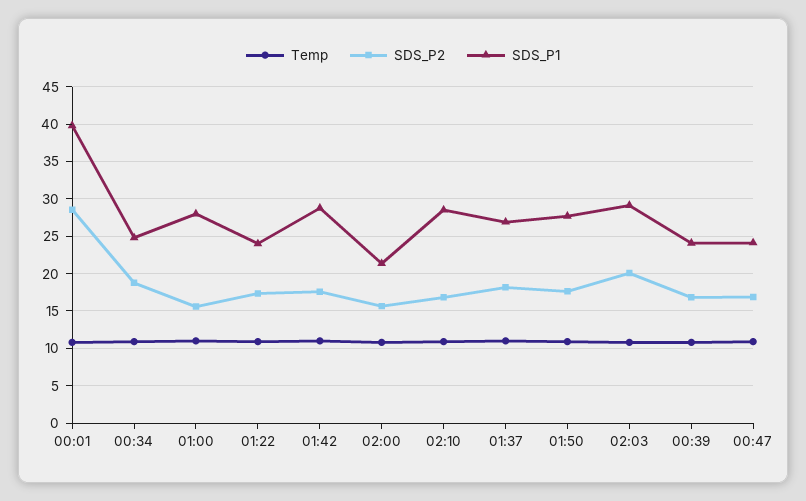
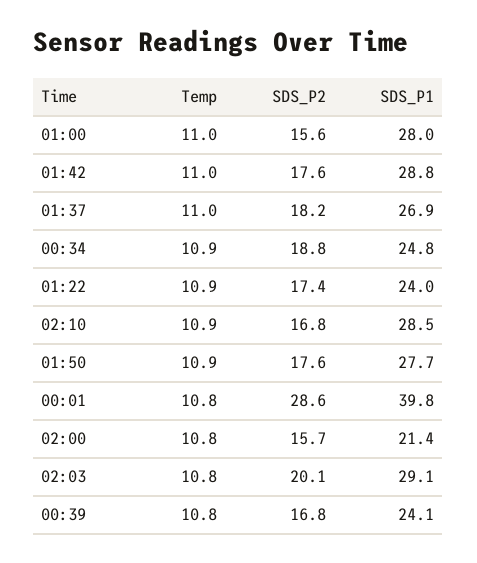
  {
    "Temp": {
      "00:01": 10.8,
      "00:34": 10.9,
      "01:00": 11,
      "01:22": 10.9,
      "01:42": 11,
      "02:00": 10.8,
      "02:10": 10.9,
      "01:37": 11,
      "01:50": 10.9,
      "02:03": 10.8,
-     "00:39": 10.8,
+     "00:39": 10.8
-     "00:47": 11
    },
    "SDS_P2": {
      "00:01": 28.6,
      "00:34": 18.8,
      "01:00": 15.6,
      "01:22": 17.4,
      "01:42": 17.6,
      "02:00": 15.7,
      "02:10": 16.8,
      "01:37": 18.2,
      "01:50": 17.6,
      "02:03": 20.1,
-     "00:39": 16.8,
+     "00:39": 16.8
-     "00:47": 17
    },
    "SDS_P1": {
      "00:01": 39.8,
      "00:34": 24.8,
      "01:00": 28,
      "01:22": 24,
      "01:42": 28.8,
      "02:00": 21.4,
      "02:10": 28.5,
      "01:37": 26.9,
      "01:50": 27.7,
      "02:03": 29.1,
-     "00:39": 24.1,
+     "00:39": 24.1
-     "00:47": 24
    }
  }

